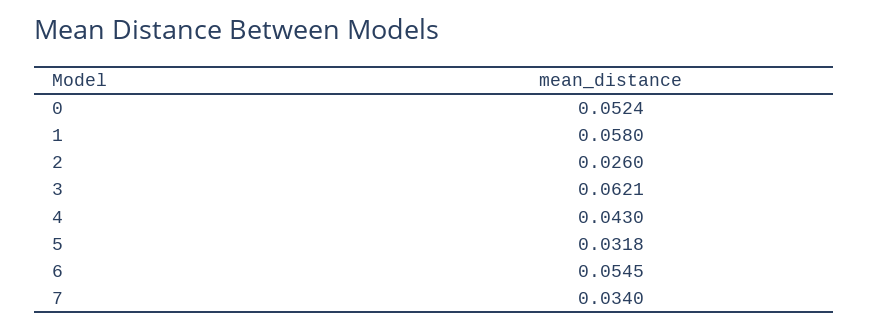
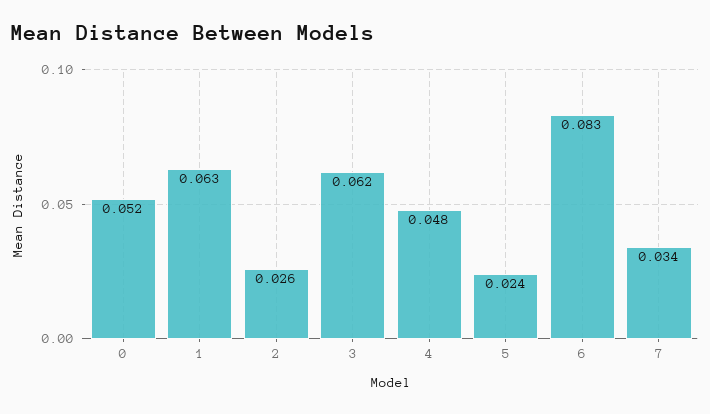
  {
    "0": 0.0524,
-   "1": 0.058,
+   "1": 0.063,
    "2": 0.026,
    "3": 0.0621,
-   "4": 0.043,
+   "4": 0.048,
-   "5": 0.0318,
+   "5": 0.024,
-   "6": 0.0545,
+   "6": 0.083,
    "7": 0.034
  }

